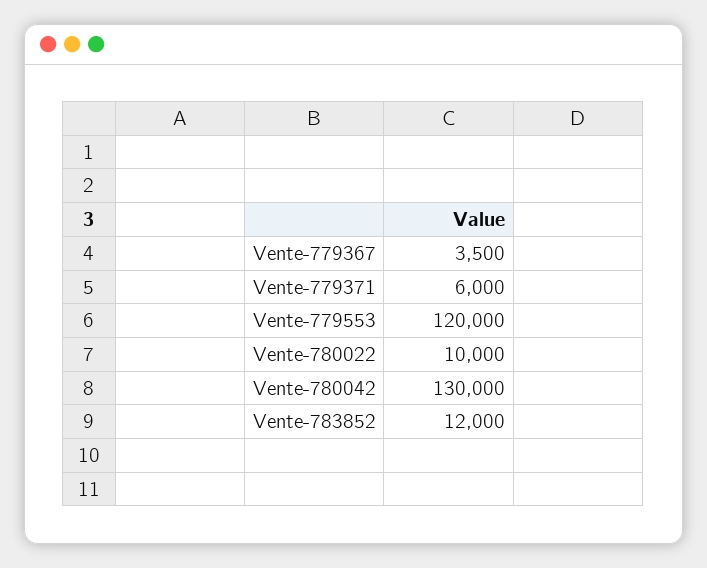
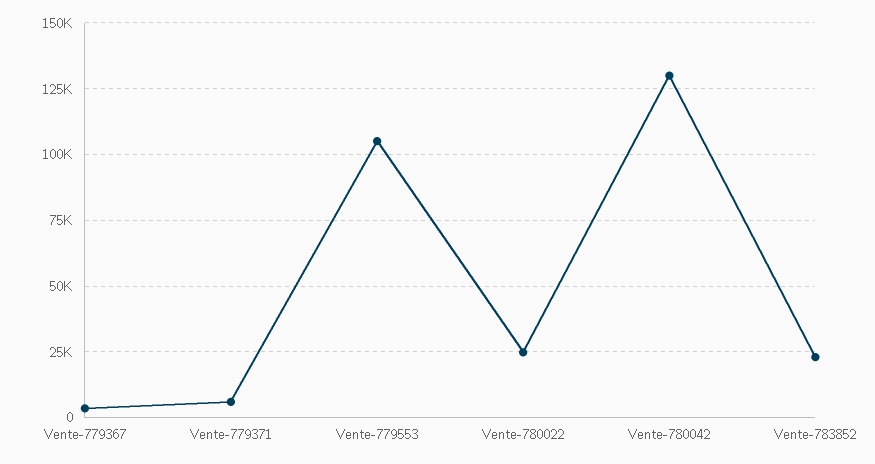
  {
    "Vente-779367": 3500,
    "Vente-779371": 6000,
-   "Vente-779553": 120000,
+   "Vente-779553": 105000,
-   "Vente-780022": 10000,
+   "Vente-780022": 25000,
    "Vente-780042": 130000,
-   "Vente-783852": 12000
+   "Vente-783852": 22500
  }

